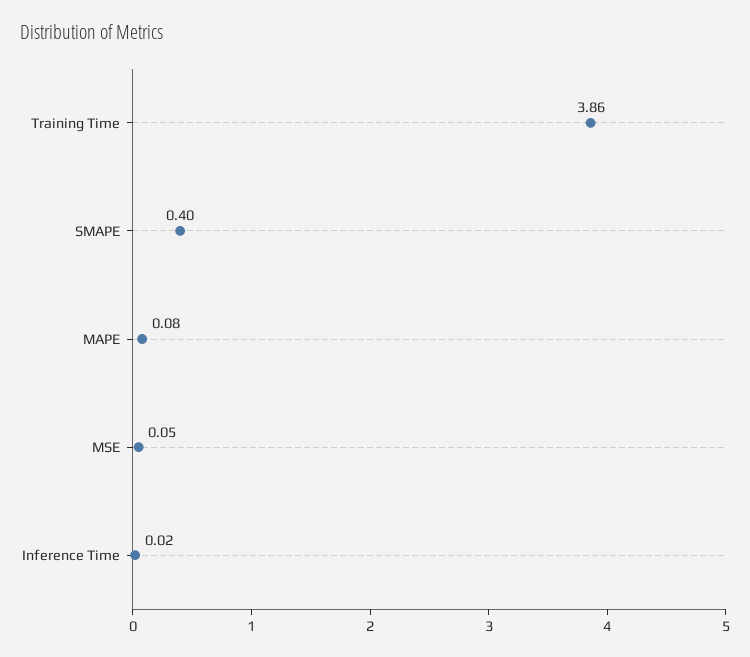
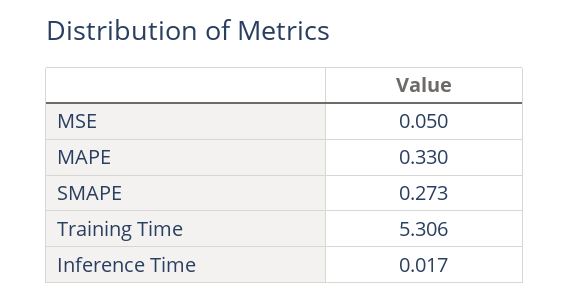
  {
-   "Training Time": 3.86,
+   "Training Time": 5.306,
-   "SMAPE": 0.4,
+   "SMAPE": 0.273,
-   "MAPE": 0.08,
+   "MAPE": 0.33,
    "MSE": 0.05,
    "Inference Time": 0.017
  }

